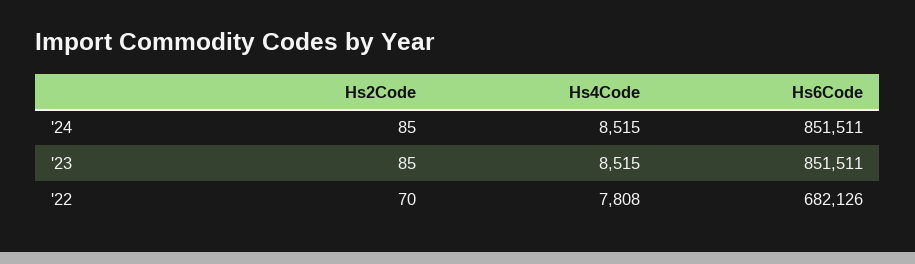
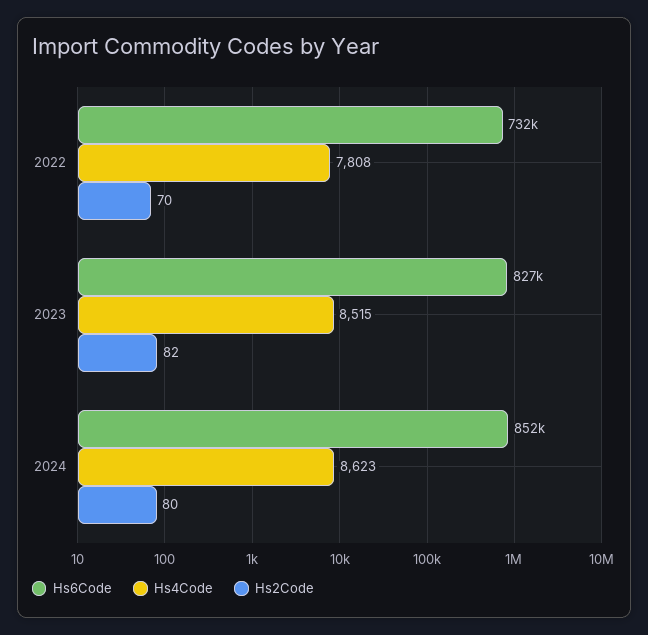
  {
    "Hs2Code": {
-     "'24": 85,
+     "'24": 80,
-     "'23": 85,
+     "'23": 82,
      "'22": 70
    },
    "Hs4Code": {
-     "'24": 8515,
+     "'24": 8623,
      "'23": 8515,
      "'22": 7808
    },
    "Hs6Code": {
      "'24": 851511,
-     "'23": 851511,
+     "'23": 827000,
-     "'22": 682126
+     "'22": 732000
    }
  }

